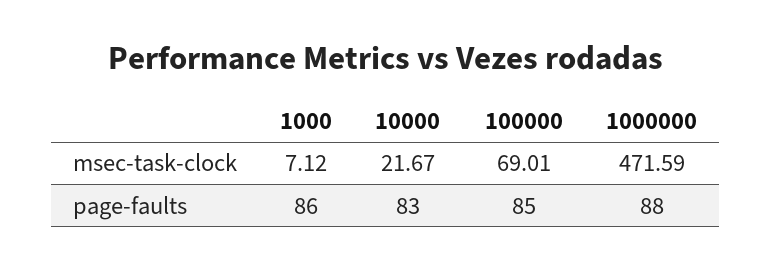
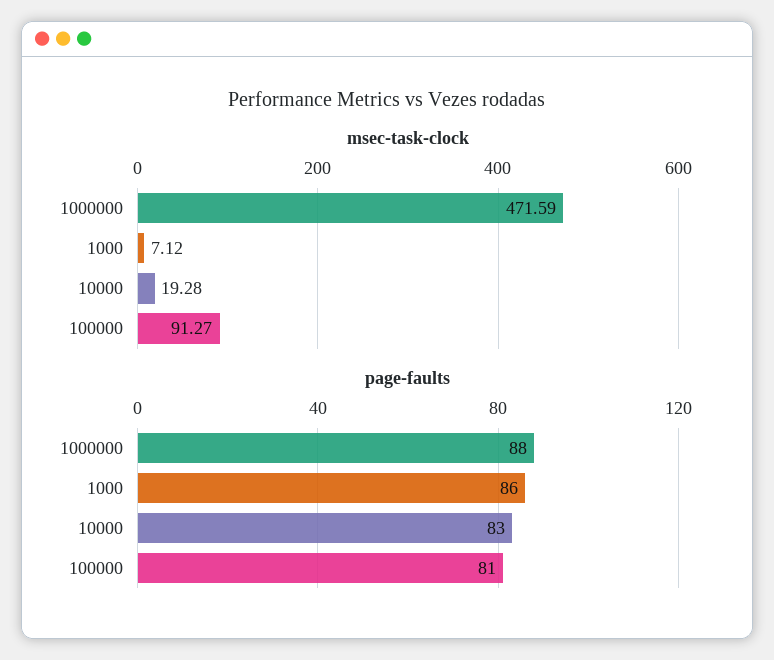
  {
    "msec-task-clock": {
      "1000": 7.12,
-     "10000": 21.67,
+     "10000": 19.28,
-     "100000": 69.01,
+     "100000": 91.27,
      "1000000": 471.59
    },
    "page-faults": {
      "1000": 86,
      "10000": 83,
-     "100000": 85,
+     "100000": 81,
      "1000000": 88
    }
  }

